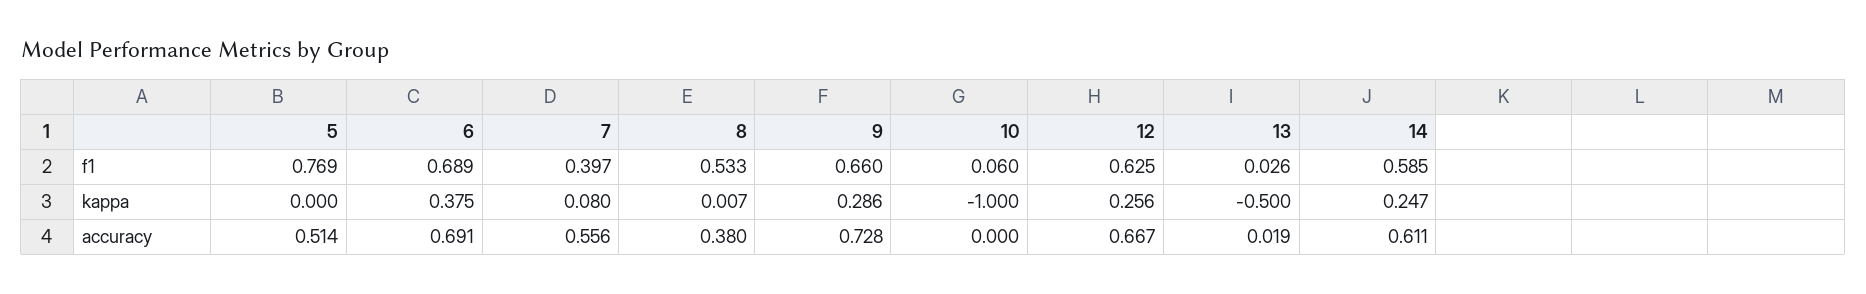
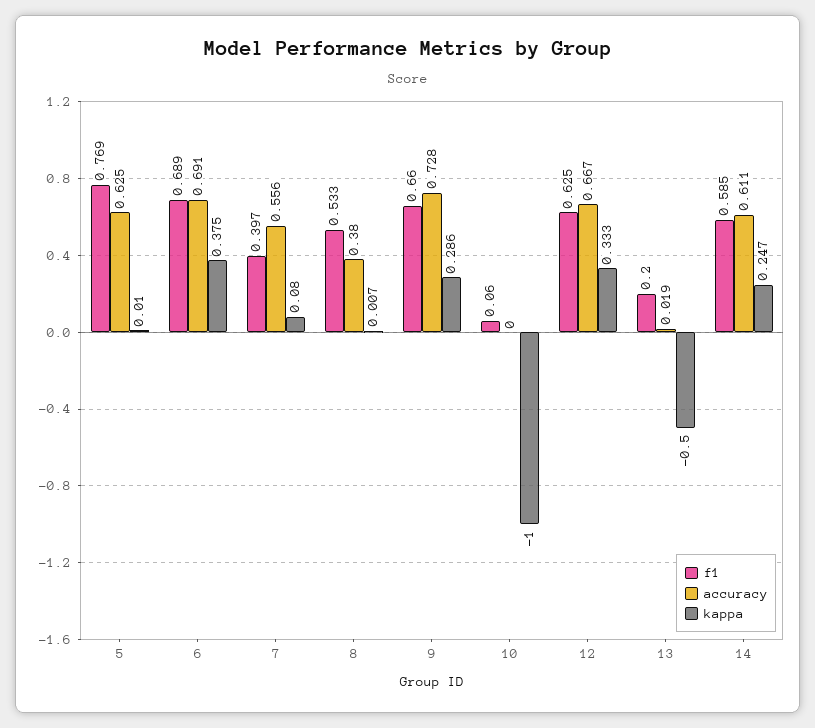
  {
    "f1": {
      "5": 0.769,
      "6": 0.689,
      "7": 0.397,
      "8": 0.533,
      "9": 0.66,
      "10": 0.06,
      "12": 0.625,
-     "13": 0.026,
+     "13": 0.2,
      "14": 0.585
    },
    "kappa": {
-     "5": 0,
+     "5": 0.01,
      "6": 0.375,
      "7": 0.08,
      "8": 0.007,
      "9": 0.286,
      "10": -1,
-     "12": 0.256,
+     "12": 0.333,
      "13": -0.5,
      "14": 0.247
    },
    "accuracy": {
-     "5": 0.514,
+     "5": 0.625,
      "6": 0.691,
      "7": 0.556,
      "8": 0.38,
      "9": 0.728,
      "10": 0,
      "12": 0.667,
      "13": 0.019,
      "14": 0.611
    }
  }

